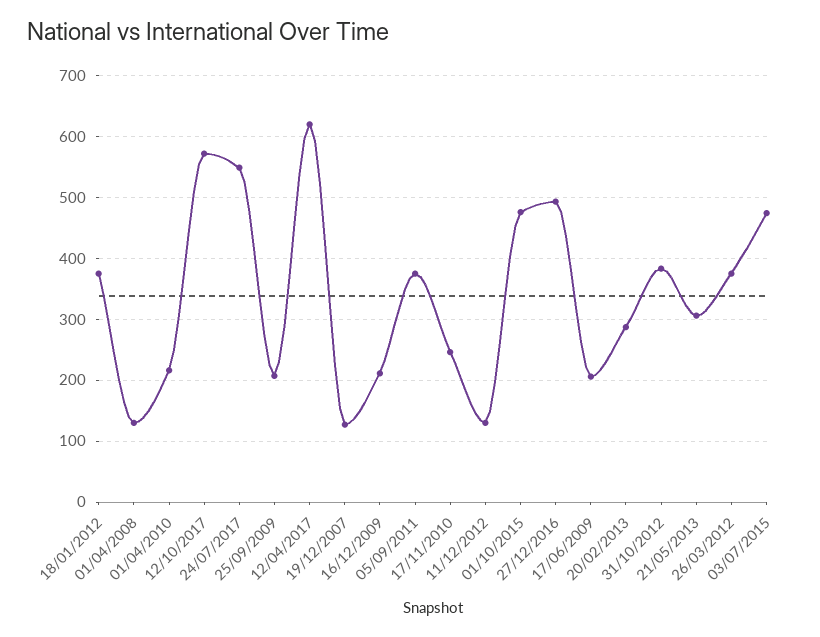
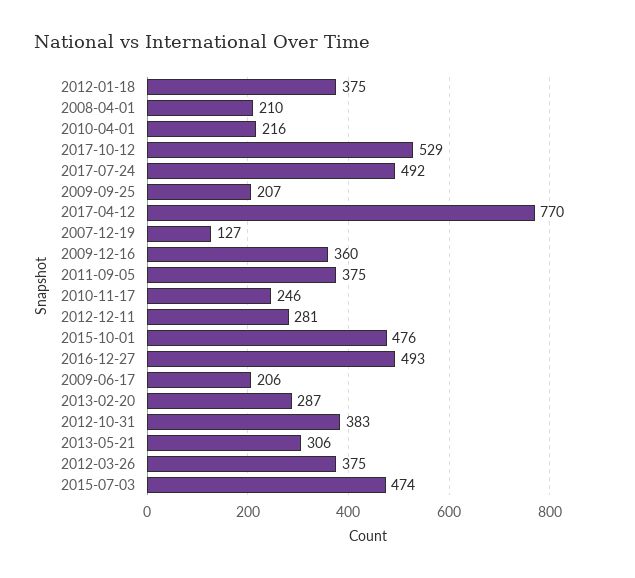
  {
    "18/01/2012": 375,
-   "01/04/2008": 130,
+   "01/04/2008": 210,
    "01/04/2010": 216,
-   "12/10/2017": 570,
+   "12/10/2017": 529,
-   "24/07/2017": 550,
+   "24/07/2017": 492,
    "25/09/2009": 207,
-   "12/04/2017": 620,
+   "12/04/2017": 770,
    "19/12/2007": 127,
-   "16/12/2009": 210,
+   "16/12/2009": 360,
    "05/09/2011": 375,
    "17/11/2010": 246,
-   "11/12/2012": 130,
+   "11/12/2012": 281,
    "01/10/2015": 476,
    "27/12/2016": 493,
    "17/06/2009": 206,
    "20/02/2013": 287,
    "31/10/2012": 383,
    "21/05/2013": 306,
    "26/03/2012": 375,
    "03/07/2015": 474
  }

